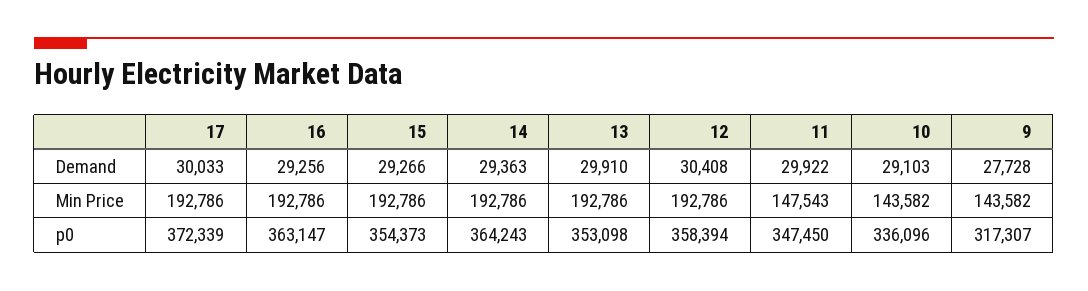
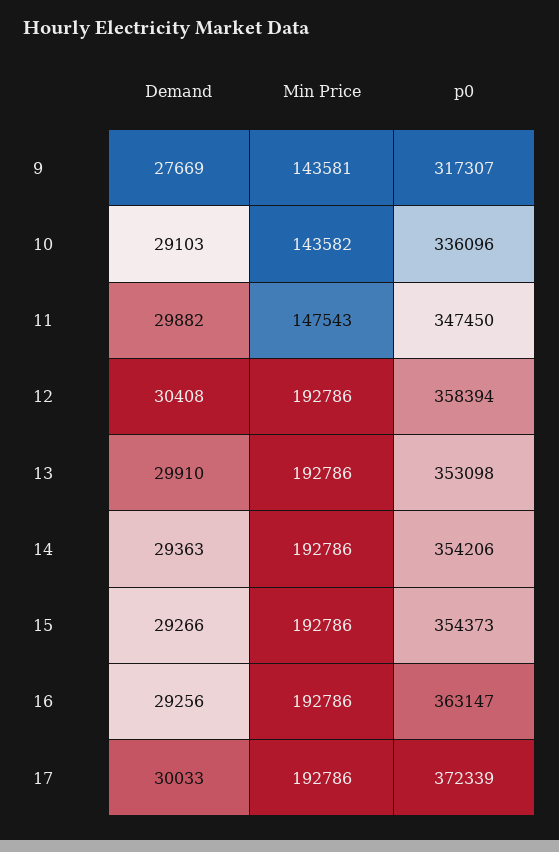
  {
    "17": {
      "Demand": 30033,
      "Min Price": 192786,
      "p0": 372339
    },
    "16": {
      "Demand": 29256,
      "Min Price": 192786,
      "p0": 363147
    },
    "15": {
      "Demand": 29266,
      "Min Price": 192786,
      "p0": 354373
    },
    "14": {
      "Demand": 29363,
      "Min Price": 192786,
-     "p0": 364243
+     "p0": 354206
    },
    "13": {
      "Demand": 29910,
      "Min Price": 192786,
      "p0": 353098
    },
    "12": {
      "Demand": 30408,
      "Min Price": 192786,
      "p0": 358394
    },
    "11": {
-     "Demand": 29922,
+     "Demand": 29882,
      "Min Price": 147543,
      "p0": 347450
    },
    "10": {
      "Demand": 29103,
      "Min Price": 143582,
      "p0": 336096
    },
    "9": {
-     "Demand": 27728,
+     "Demand": 27669,
-     "Min Price": 143582,
+     "Min Price": 143581,
      "p0": 317307
    }
  }

